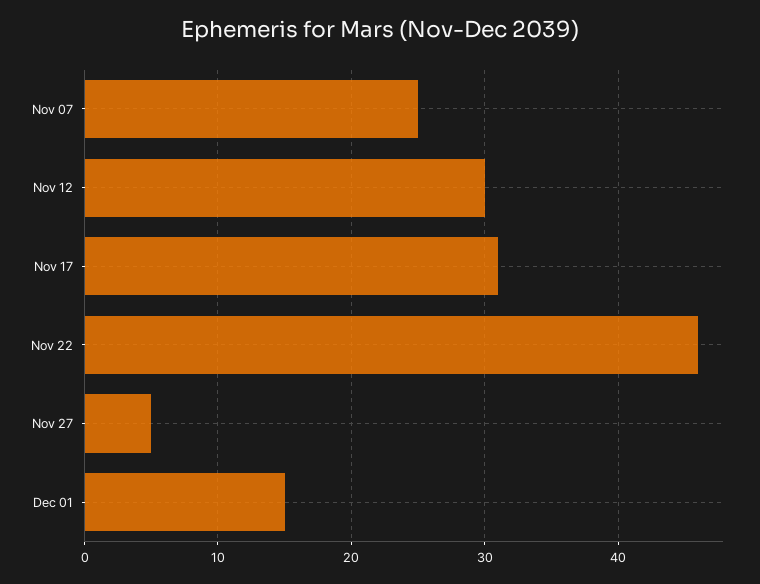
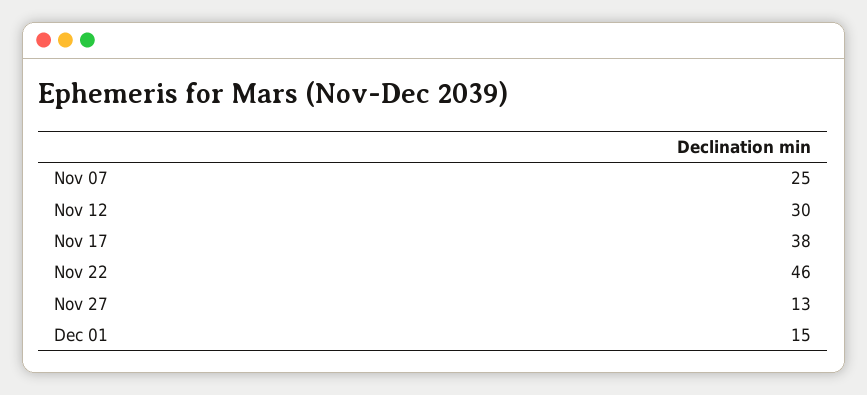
  {
    "Nov 07": 25,
    "Nov 12": 30,
-   "Nov 17": 31,
+   "Nov 17": 38,
    "Nov 22": 46,
-   "Nov 27": 5,
+   "Nov 27": 13,
    "Dec 01": 15
  }

